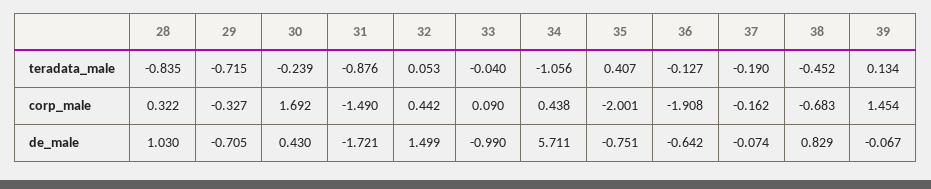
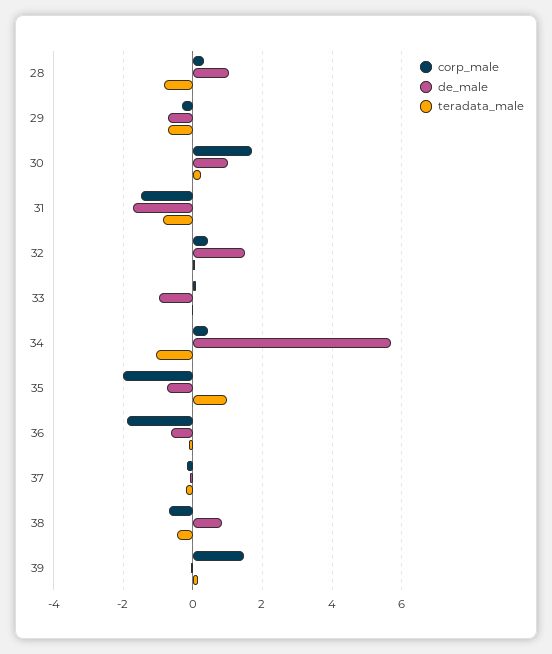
  {
    "teradata_male": {
      "28": -0.835,
      "29": -0.715,
-     "30": -0.239,
+     "30": 0.2,
      "31": -0.876,
      "32": 0.053,
      "33": -0.04,
      "34": -1.056,
-     "35": 0.407,
+     "35": 1,
      "36": -0.127,
      "37": -0.19,
      "38": -0.452,
      "39": 0.134
    },
    "corp_male": {
      "28": 0.322,
      "29": -0.327,
      "30": 1.692,
      "31": -1.49,
      "32": 0.442,
      "33": 0.09,
      "34": 0.438,
      "35": -2.001,
      "36": -1.908,
      "37": -0.162,
      "38": -0.683,
      "39": 1.454
    },
    "de_male": {
      "28": 1.03,
      "29": -0.705,
-     "30": 0.43,
+     "30": 1,
      "31": -1.721,
      "32": 1.499,
      "33": -0.99,
      "34": 5.711,
      "35": -0.751,
      "36": -0.642,
      "37": -0.074,
      "38": 0.829,
      "39": -0.067
    }
  }

